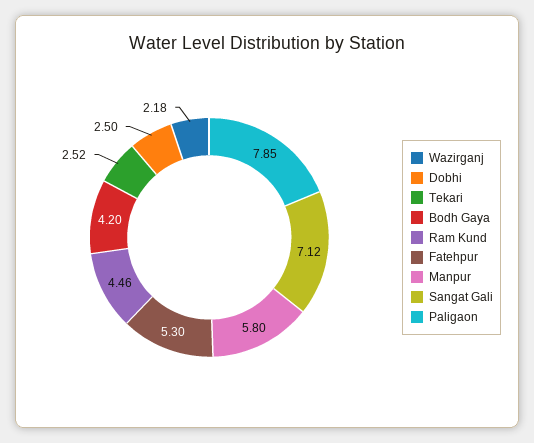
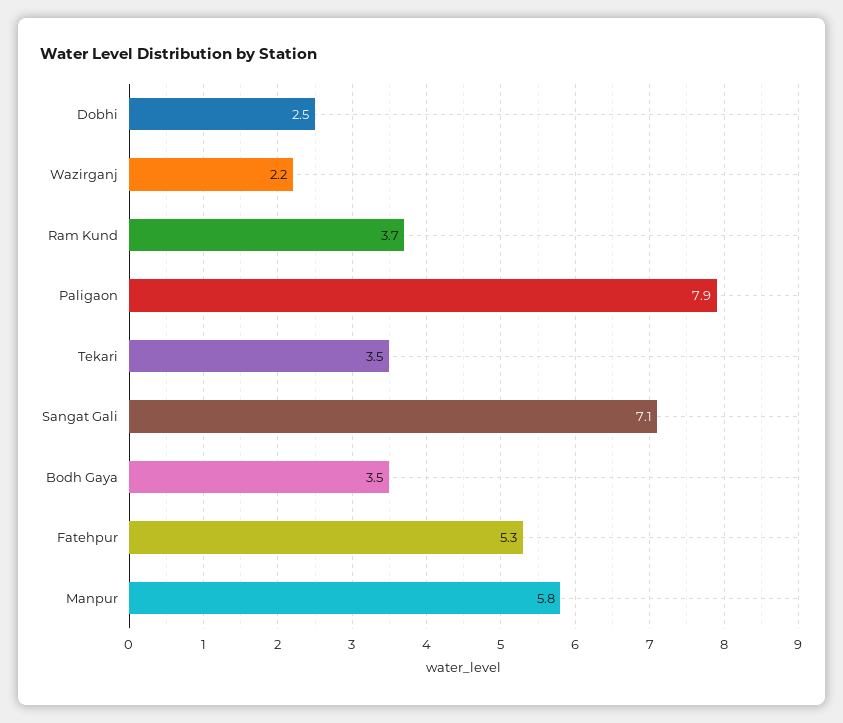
  {
    "Wazirganj": 2.18,
    "Dobhi": 2.5,
-   "Tekari": 2.52,
+   "Tekari": 3.5,
-   "Bodh Gaya": 4.2,
+   "Bodh Gaya": 3.5,
-   "Ram Kund": 4.46,
+   "Ram Kund": 3.7,
    "Fatehpur": 5.3,
    "Manpur": 5.8,
    "Sangat Gali": 7.12,
    "Paligaon": 7.85
  }

